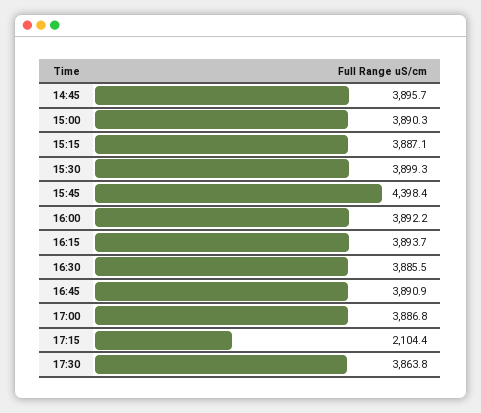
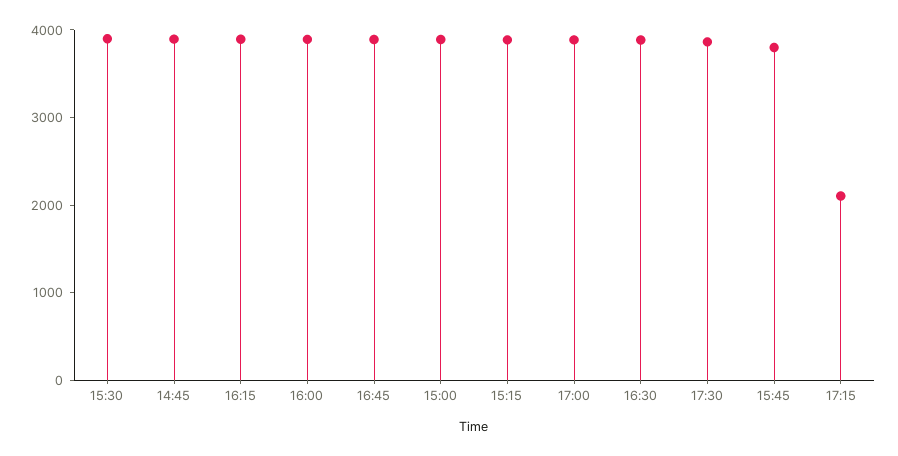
  {
    "14:45": 3895.7,
    "15:00": 3890.3,
    "15:15": 3887.1,
    "15:30": 3899.3,
-   "15:45": 4398.4,
+   "15:45": 3800,
    "16:00": 3892.2,
    "16:15": 3893.7,
    "16:30": 3885.5,
    "16:45": 3890.9,
    "17:00": 3886.8,
    "17:15": 2104.4,
    "17:30": 3863.8
  }

